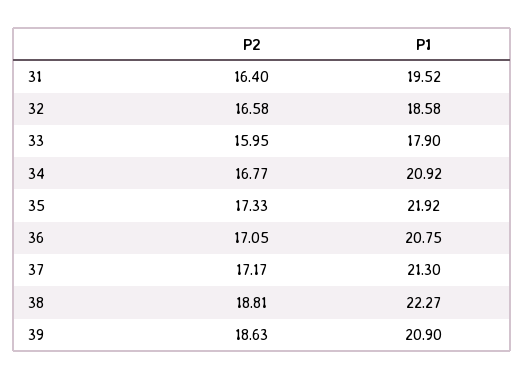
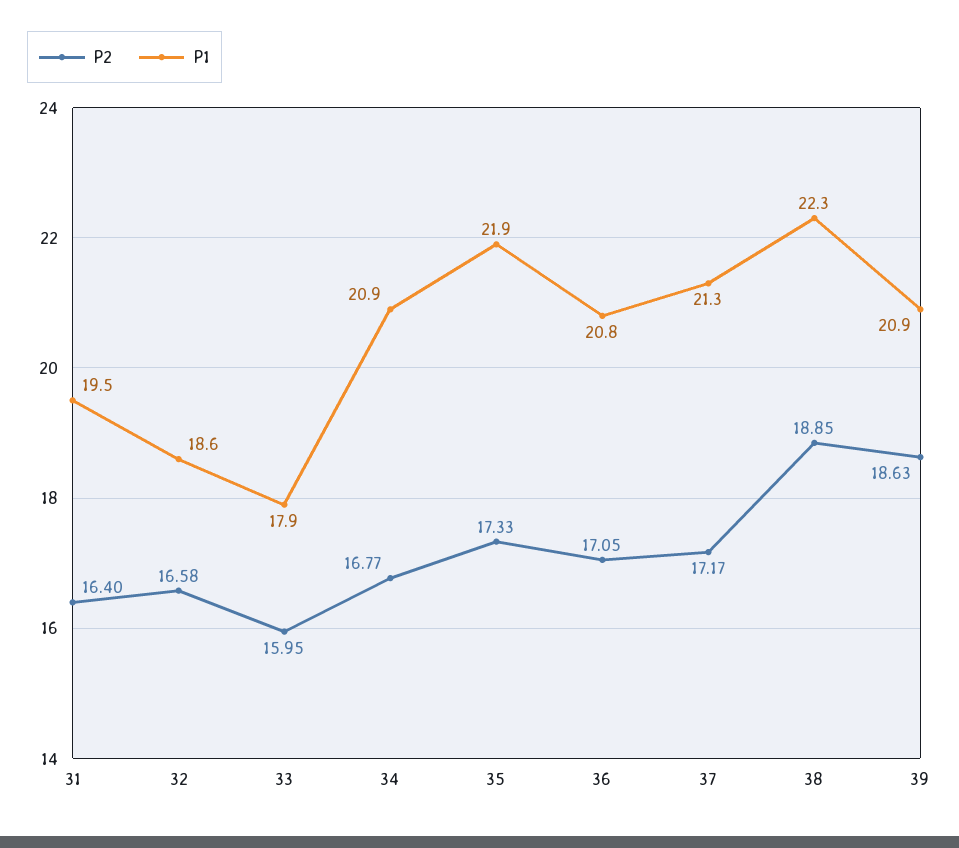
  {
    "P2": {
      "31": 16.4,
      "32": 16.58,
      "33": 15.95,
      "34": 16.77,
      "35": 17.33,
      "36": 17.05,
      "37": 17.17,
-     "38": 18.81,
+     "38": 18.85,
      "39": 18.63
    },
    "P1": {
      "31": 19.52,
      "32": 18.58,
      "33": 17.9,
      "34": 20.92,
      "35": 21.92,
      "36": 20.75,
      "37": 21.3,
      "38": 22.27,
      "39": 20.9
    }
  }

